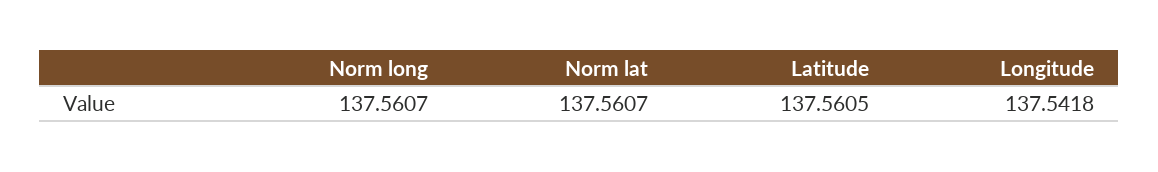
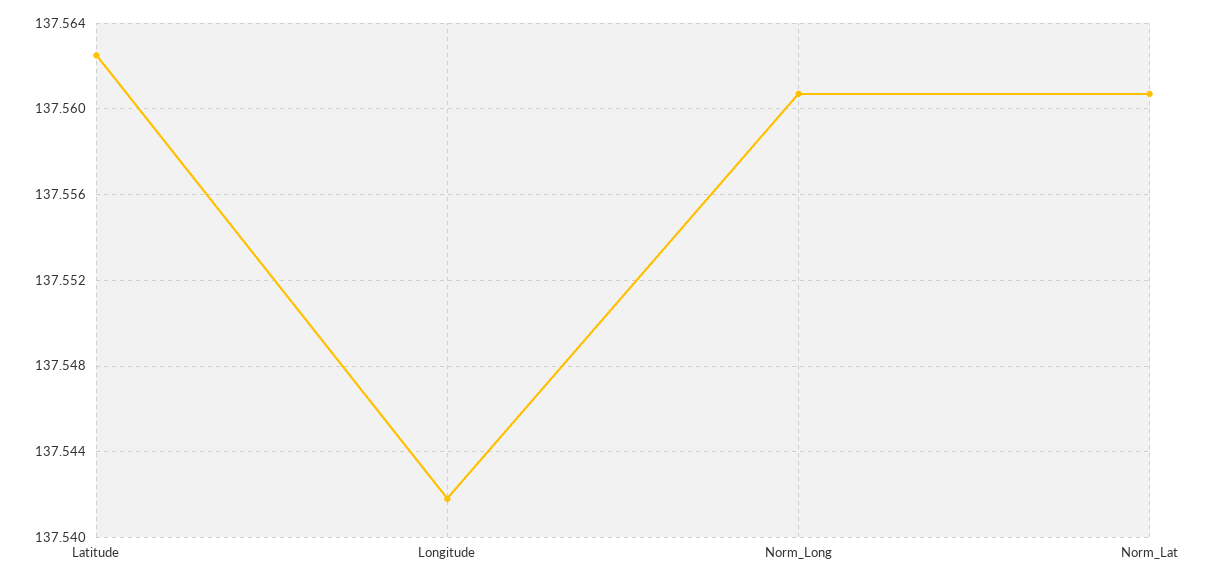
  {
    "Norm long": 137.5607,
    "Norm lat": 137.5607,
-   "Latitude": 137.5605,
+   "Latitude": 137.5625,
    "Longitude": 137.5418
  }

